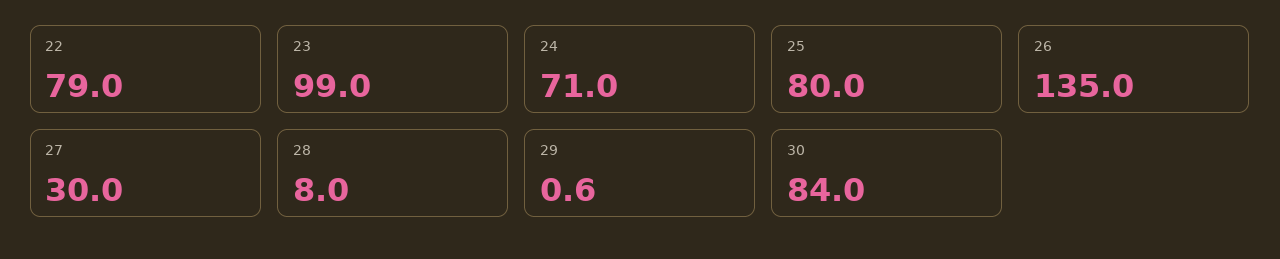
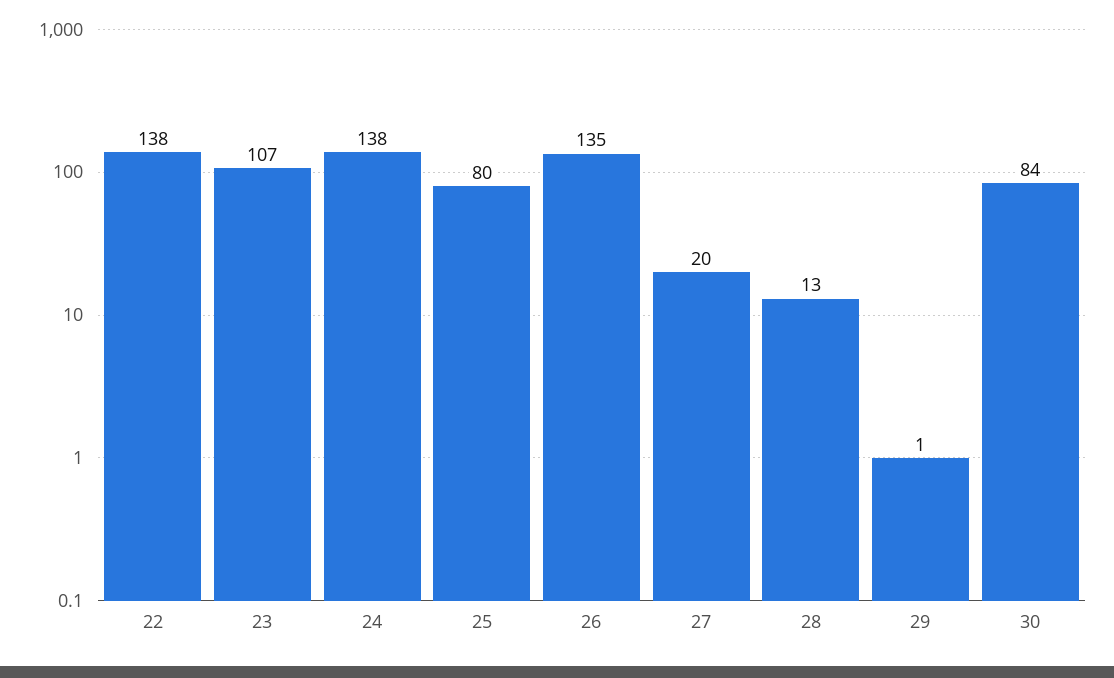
  {
-   "22": 79,
+   "22": 138,
-   "23": 99,
+   "23": 107,
-   "24": 71,
+   "24": 138,
    "25": 80,
    "26": 135,
-   "27": 30,
+   "27": 20,
-   "28": 8,
+   "28": 13,
    "29": 0.6,
    "30": 84
  }

